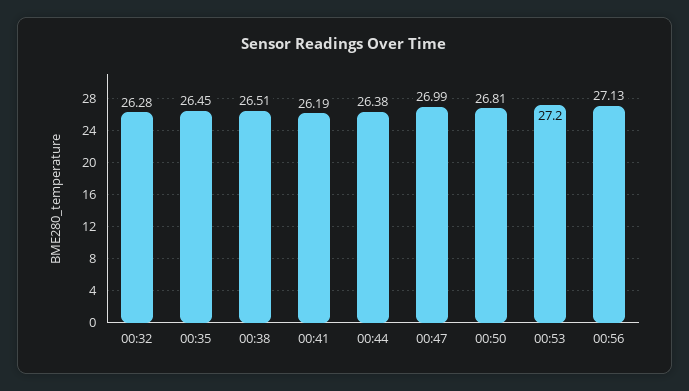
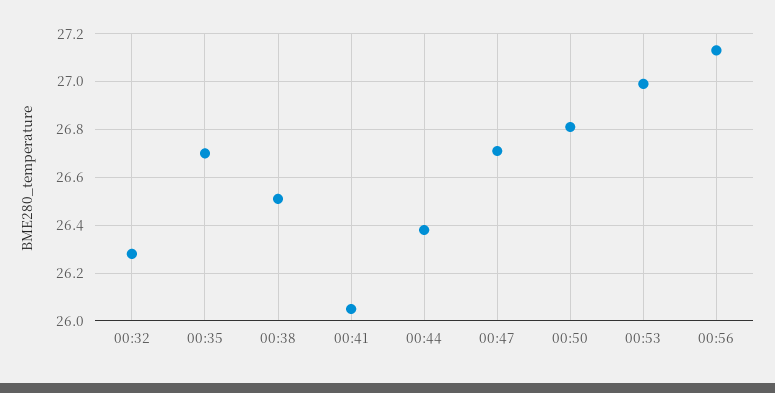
  {
    "00:32": 26.28,
-   "00:35": 26.45,
+   "00:35": 26.7,
    "00:38": 26.51,
-   "00:41": 26.19,
+   "00:41": 26.05,
    "00:44": 26.38,
-   "00:47": 26.99,
+   "00:47": 26.7,
    "00:50": 26.81,
-   "00:53": 27.2,
+   "00:53": 27,
    "00:56": 27.13
  }

